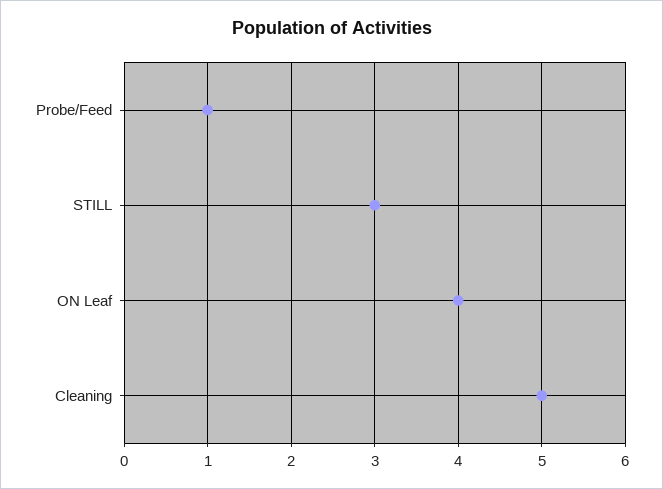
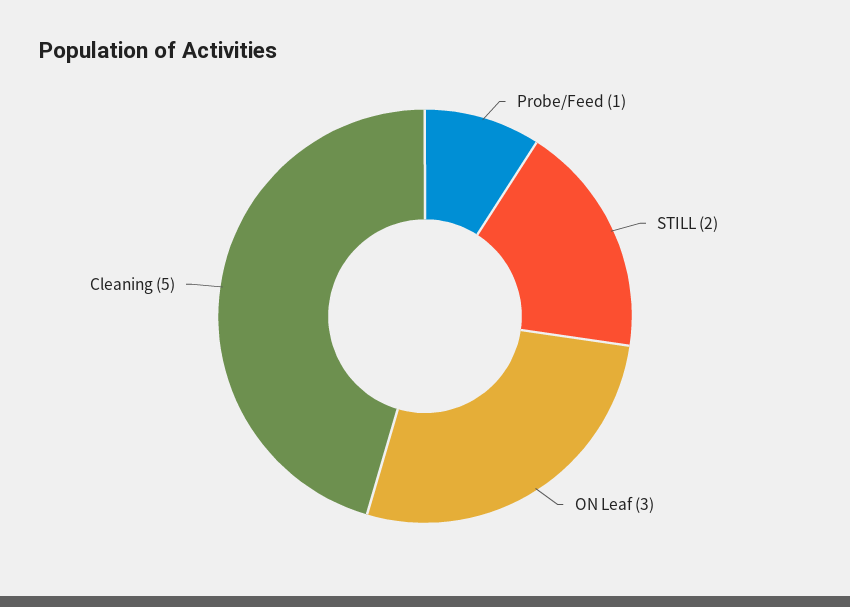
  {
    "Probe/Feed": 1,
-   "STILL": 3,
+   "STILL": 2,
-   "ON Leaf": 4,
+   "ON Leaf": 3,
    "Cleaning": 5
  }

